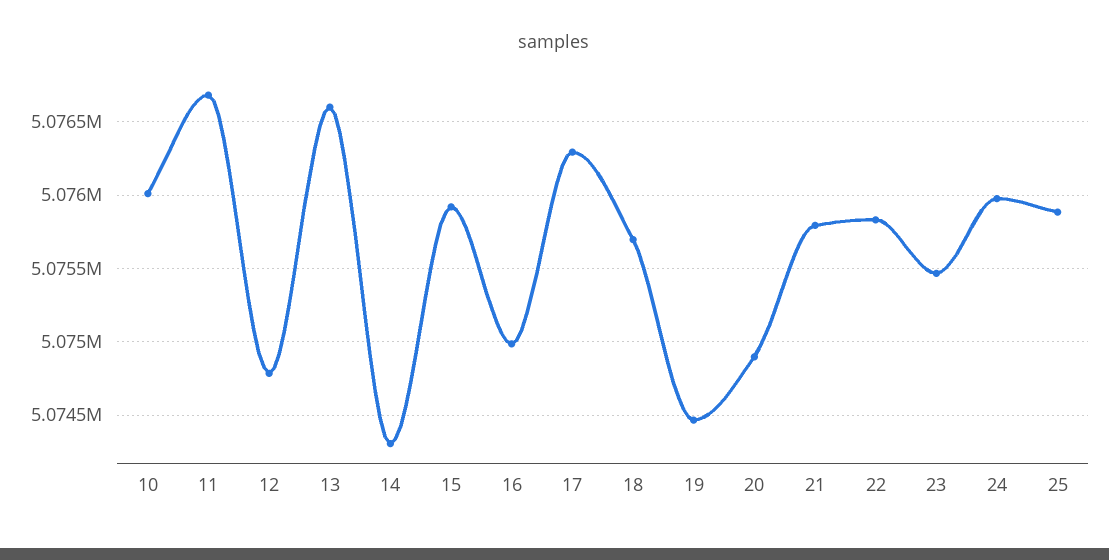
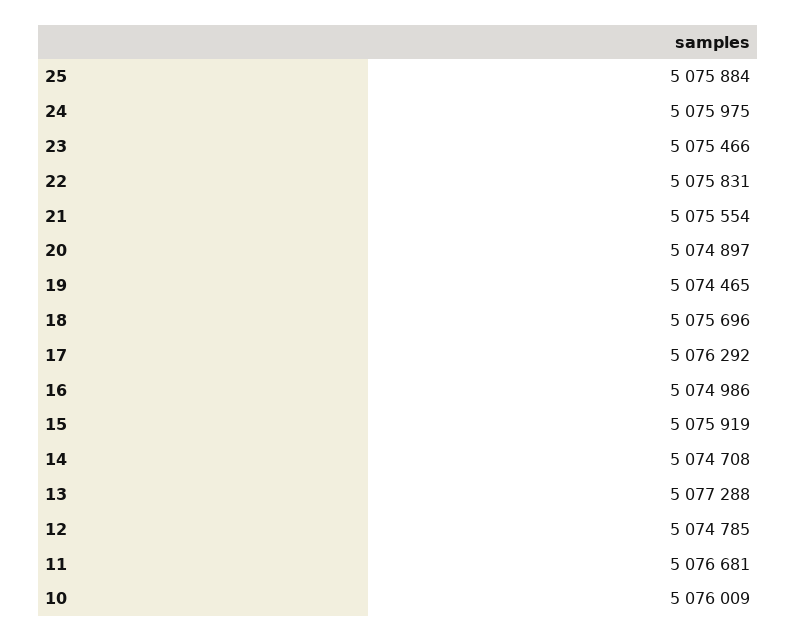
  {
    "10": 5076009,
    "11": 5076681,
    "12": 5074785,
-   "13": 5076600,
+   "13": 5077288,
-   "14": 5074300,
+   "14": 5074708,
    "15": 5075919,
    "16": 5074986,
    "17": 5076292,
    "18": 5075696,
    "19": 5074465,
    "20": 5074897,
-   "21": 5075800,
+   "21": 5075554,
    "22": 5075831,
    "23": 5075466,
    "24": 5075975,
    "25": 5075884
  }

